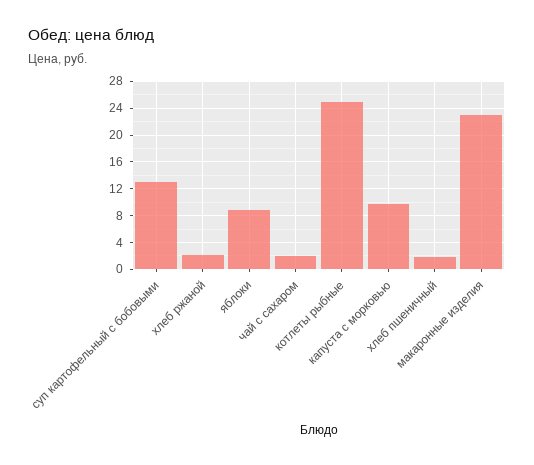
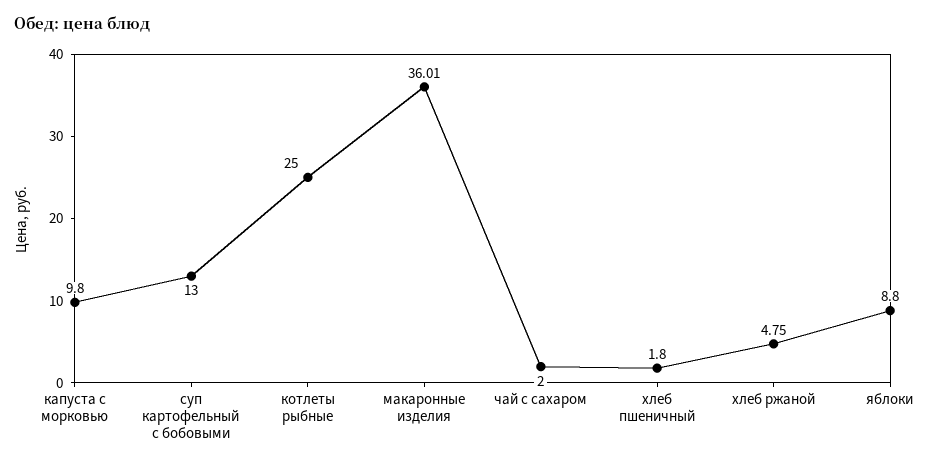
  {
    "суп картофельный с бобовыми": 13,
-   "хлеб ржаной": 2,
+   "хлеб ржаной": 4.75,
    "яблоки": 8.8,
    "чай с сахаром": 2,
    "котлеты рыбные": 25,
    "капуста с морковью": 9.8,
    "хлеб пшеничный": 1.8,
-   "макаронные изделия": 23
+   "макаронные изделия": 36.01
  }

